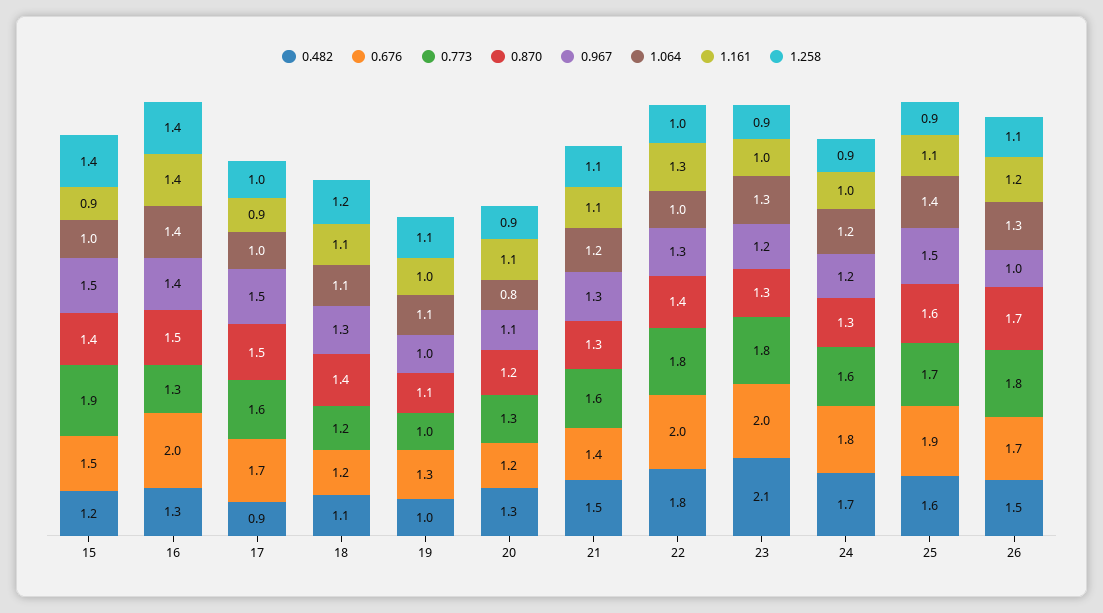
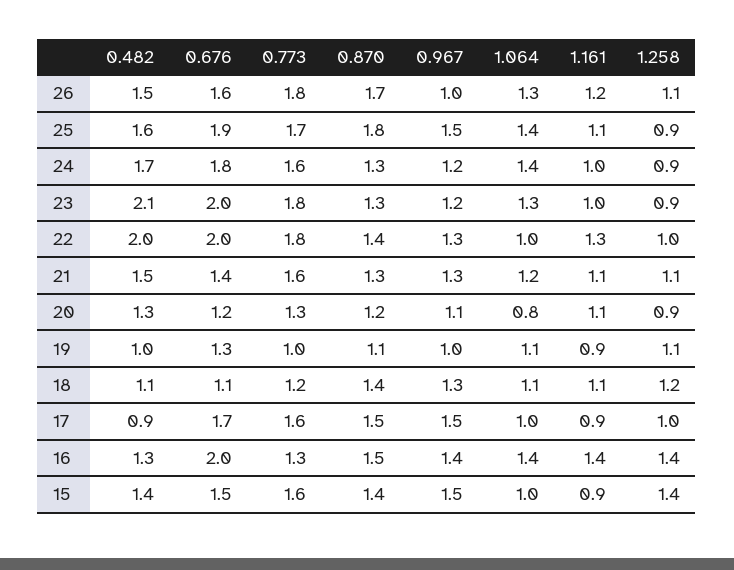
  {
    "0.482": {
-     "15": 1.2,
+     "15": 1.4,
      "16": 1.3,
      "17": 0.9,
      "18": 1.1,
      "19": 1,
      "20": 1.3,
      "21": 1.5,
-     "22": 1.8,
+     "22": 2,
      "23": 2.1,
      "24": 1.7,
      "25": 1.6,
      "26": 1.5
    },
    "0.676": {
      "15": 1.5,
      "16": 2,
      "17": 1.7,
-     "18": 1.2,
+     "18": 1.1,
      "19": 1.3,
      "20": 1.2,
      "21": 1.4,
      "22": 2,
      "23": 2,
      "24": 1.8,
      "25": 1.9,
-     "26": 1.7
+     "26": 1.6
    },
    "0.773": {
-     "15": 1.9,
+     "15": 1.6,
      "16": 1.3,
      "17": 1.6,
      "18": 1.2,
      "19": 1,
      "20": 1.3,
      "21": 1.6,
      "22": 1.8,
      "23": 1.8,
      "24": 1.6,
      "25": 1.7,
      "26": 1.8
    },
    "0.870": {
      "15": 1.4,
      "16": 1.5,
      "17": 1.5,
      "18": 1.4,
      "19": 1.1,
      "20": 1.2,
      "21": 1.3,
      "22": 1.4,
      "23": 1.3,
      "24": 1.3,
-     "25": 1.6,
+     "25": 1.8,
      "26": 1.7
    },
    "0.967": {
      "15": 1.5,
      "16": 1.4,
      "17": 1.5,
      "18": 1.3,
      "19": 1,
      "20": 1.1,
      "21": 1.3,
      "22": 1.3,
      "23": 1.2,
      "24": 1.2,
      "25": 1.5,
      "26": 1
    },
    "1.064": {
      "15": 1,
      "16": 1.4,
      "17": 1,
      "18": 1.1,
      "19": 1.1,
      "20": 0.8,
      "21": 1.2,
      "22": 1,
      "23": 1.3,
-     "24": 1.2,
+     "24": 1.4,
      "25": 1.4,
      "26": 1.3
    },
    "1.161": {
      "15": 0.9,
      "16": 1.4,
      "17": 0.9,
      "18": 1.1,
-     "19": 1,
+     "19": 0.9,
      "20": 1.1,
      "21": 1.1,
      "22": 1.3,
      "23": 1,
      "24": 1,
      "25": 1.1,
      "26": 1.2
    },
    "1.258": {
      "15": 1.4,
      "16": 1.4,
      "17": 1,
      "18": 1.2,
      "19": 1.1,
      "20": 0.9,
      "21": 1.1,
      "22": 1,
      "23": 0.9,
      "24": 0.9,
      "25": 0.9,
      "26": 1.1
    }
  }

